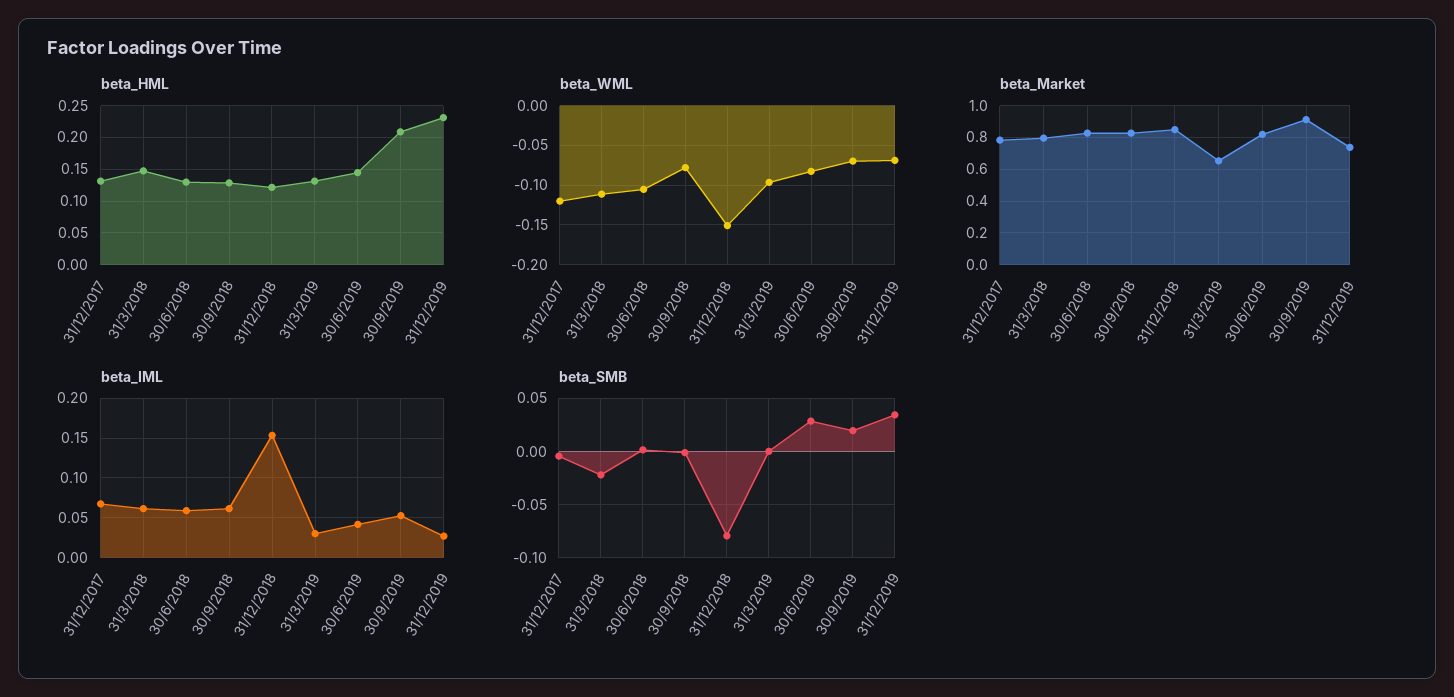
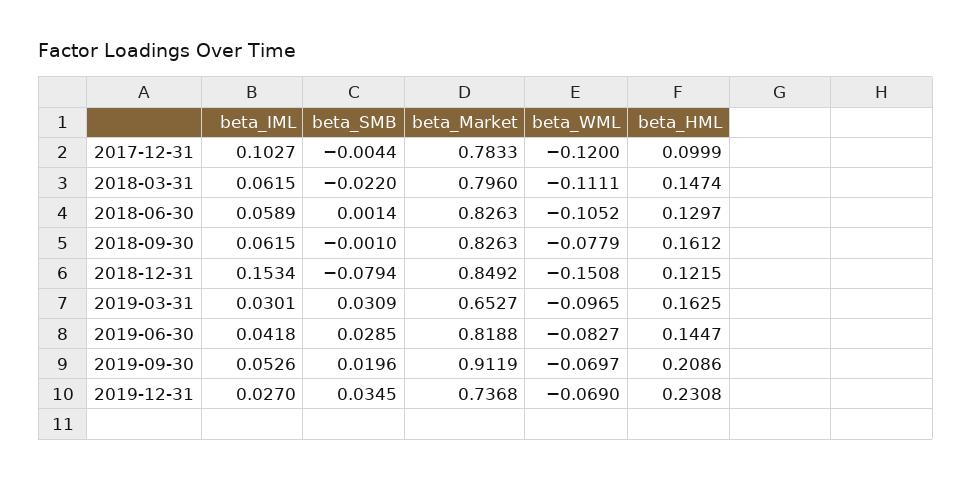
  {
    "beta_HML": {
-     "31/12/2017": 0.13,
+     "31/12/2017": 0.0999,
      "31/3/2018": 0.1474,
      "30/6/2018": 0.1297,
-     "30/9/2018": 0.13,
+     "30/9/2018": 0.1612,
      "31/12/2018": 0.1215,
-     "31/3/2019": 0.13,
+     "31/3/2019": 0.1625,
      "30/6/2019": 0.1447,
      "30/9/2019": 0.2086,
      "31/12/2019": 0.2308
    },
    "beta_WML": {
      "31/12/2017": -0.12,
      "31/3/2018": -0.1111,
      "30/6/2018": -0.1052,
      "30/9/2018": -0.0779,
      "31/12/2018": -0.1508,
      "31/3/2019": -0.0965,
      "30/6/2019": -0.0827,
      "30/9/2019": -0.0697,
      "31/12/2019": -0.069
    },
    "beta_Market": {
      "31/12/2017": 0.7833,
      "31/3/2018": 0.796,
      "30/6/2018": 0.8263,
      "30/9/2018": 0.8263,
      "31/12/2018": 0.8492,
      "31/3/2019": 0.6527,
      "30/6/2019": 0.8188,
      "30/9/2019": 0.9119,
      "31/12/2019": 0.7368
    },
    "beta_IML": {
-     "31/12/2017": 0.07,
+     "31/12/2017": 0.1027,
      "31/3/2018": 0.0615,
      "30/6/2018": 0.0589,
      "30/9/2018": 0.0615,
      "31/12/2018": 0.1534,
      "31/3/2019": 0.0301,
      "30/6/2019": 0.0418,
      "30/9/2019": 0.0526,
      "31/12/2019": 0.027
    },
    "beta_SMB": {
      "31/12/2017": -0.0044,
      "31/3/2018": -0.022,
      "30/6/2018": 0.0014,
      "30/9/2018": -0.001,
      "31/12/2018": -0.0794,
-     "31/3/2019": 0,
+     "31/3/2019": 0.0309,
      "30/6/2019": 0.0285,
      "30/9/2019": 0.0196,
      "31/12/2019": 0.0345
    }
  }

